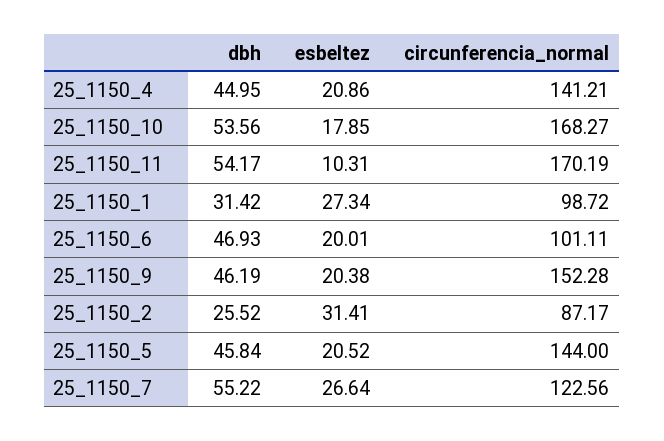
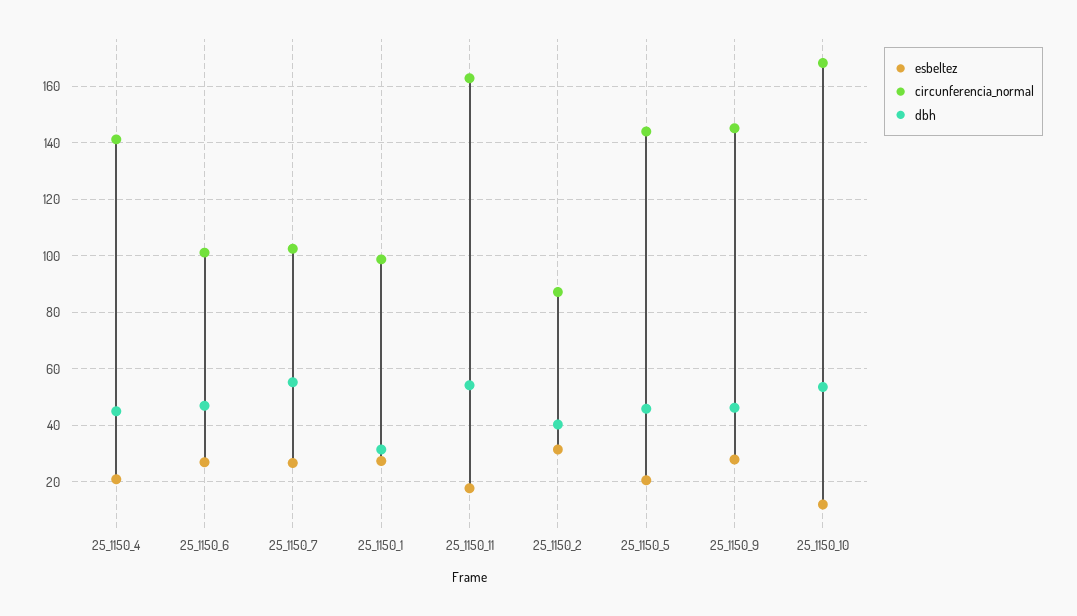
  {
    "dbh": {
      "25_1150_4": 44.95,
      "25_1150_10": 53.56,
      "25_1150_11": 54.17,
      "25_1150_1": 31.42,
      "25_1150_6": 46.93,
      "25_1150_9": 46.19,
-     "25_1150_2": 25.52,
+     "25_1150_2": 40,
      "25_1150_5": 45.84,
      "25_1150_7": 55.22
    },
    "esbeltez": {
      "25_1150_4": 20.86,
-     "25_1150_10": 17.85,
+     "25_1150_10": 12.5,
-     "25_1150_11": 10.31,
+     "25_1150_11": 17.5,
      "25_1150_1": 27.34,
-     "25_1150_6": 20.01,
+     "25_1150_6": 27.5,
-     "25_1150_9": 20.38,
+     "25_1150_9": 27.5,
      "25_1150_2": 31.41,
      "25_1150_5": 20.52,
      "25_1150_7": 26.64
    },
    "circunferencia_normal": {
      "25_1150_4": 141.21,
      "25_1150_10": 168.27,
-     "25_1150_11": 170.19,
+     "25_1150_11": 162.5,
      "25_1150_1": 98.72,
      "25_1150_6": 101.11,
-     "25_1150_9": 152.28,
+     "25_1150_9": 145,
      "25_1150_2": 87.17,
      "25_1150_5": 144,
-     "25_1150_7": 122.56
+     "25_1150_7": 102.5
    }
  }

